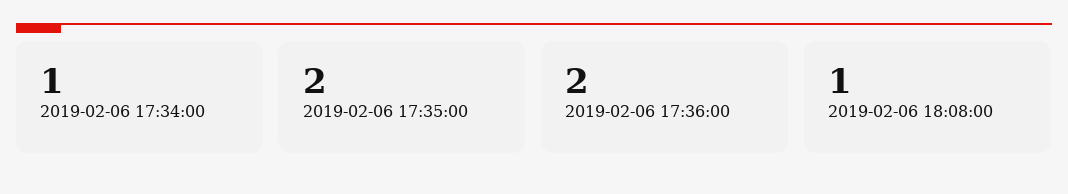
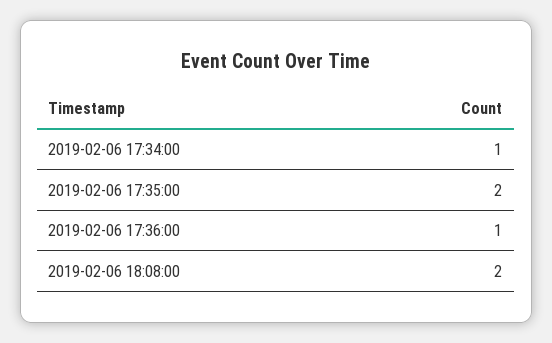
  {
    "2019-02-06 17:34:00": 1,
    "2019-02-06 17:35:00": 2,
-   "2019-02-06 17:36:00": 2,
+   "2019-02-06 17:36:00": 1,
-   "2019-02-06 18:08:00": 1
+   "2019-02-06 18:08:00": 2
  }

